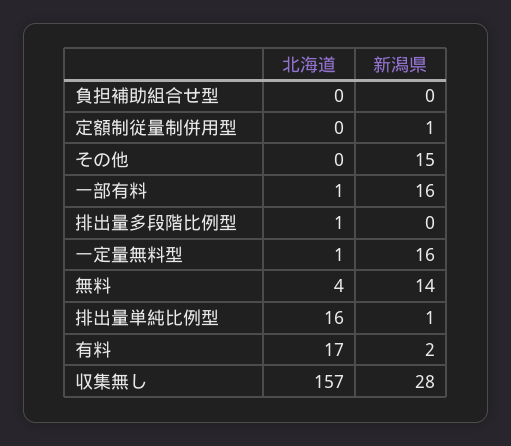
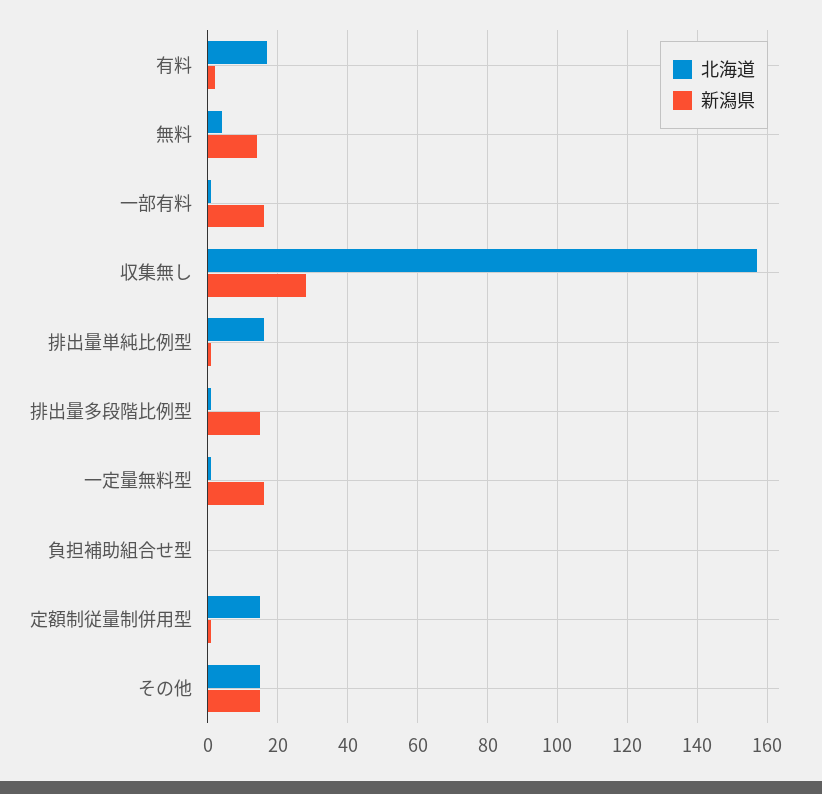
  {
    "北海道": {
      "負担補助組合せ型": 0,
-     "定額制従量制併用型": 0,
+     "定額制従量制併用型": 15,
-     "その他": 0,
+     "その他": 15,
      "一部有料": 1,
      "排出量多段階比例型": 1,
      "一定量無料型": 1,
      "無料": 4,
      "排出量単純比例型": 16,
      "有料": 17,
      "収集無し": 157
    },
    "新潟県": {
      "負担補助組合せ型": 0,
      "定額制従量制併用型": 1,
      "その他": 15,
      "一部有料": 16,
-     "排出量多段階比例型": 0,
+     "排出量多段階比例型": 15,
      "一定量無料型": 16,
      "無料": 14,
      "排出量単純比例型": 1,
      "有料": 2,
      "収集無し": 28
    }
  }

